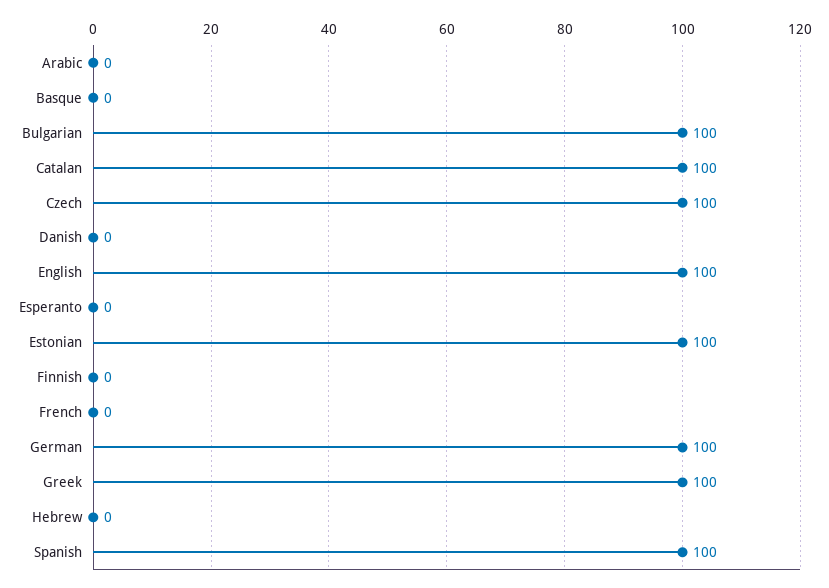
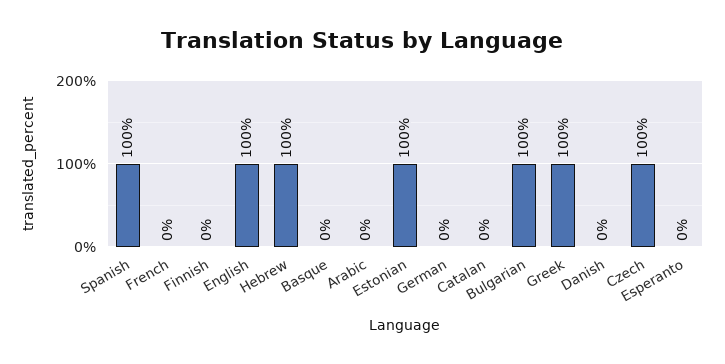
  {
    "Arabic": 0,
    "Basque": 0,
    "Bulgarian": 100,
-   "Catalan": 100,
+   "Catalan": 0,
    "Czech": 100,
    "Danish": 0,
    "English": 100,
    "Esperanto": 0,
    "Estonian": 100,
    "Finnish": 0,
    "French": 0,
-   "German": 100,
+   "German": 0,
    "Greek": 100,
-   "Hebrew": 0,
+   "Hebrew": 100,
    "Spanish": 100
  }

